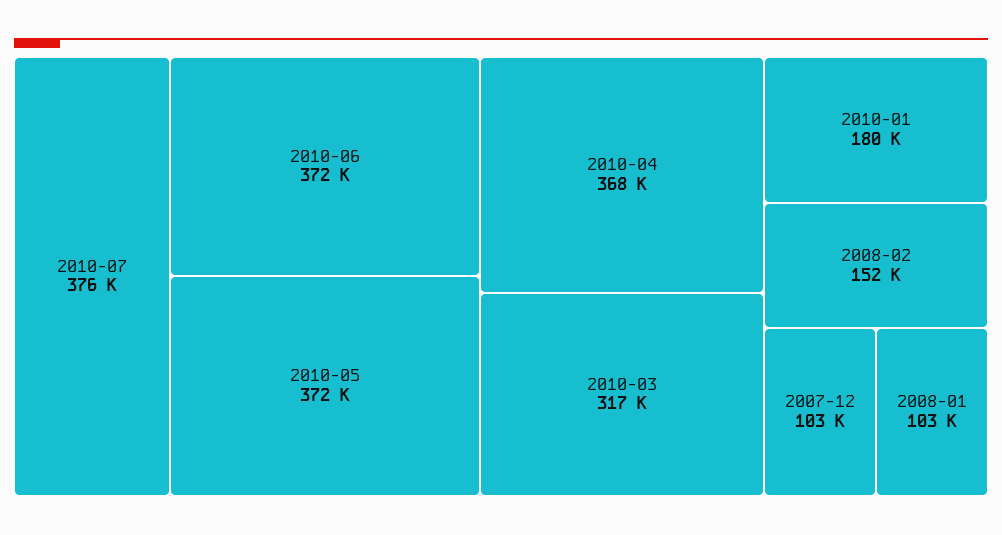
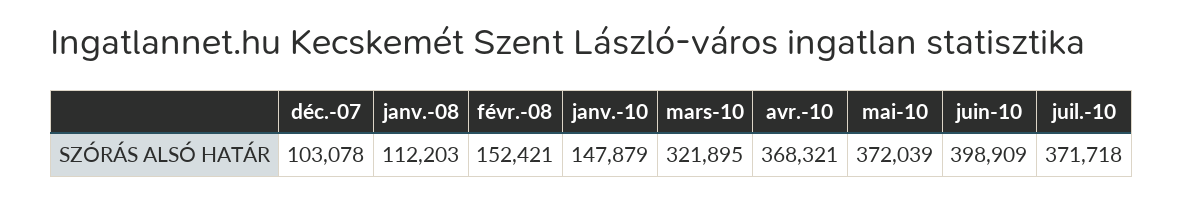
  {
-   "2010-07": 376000,
+   "2010-07": 371718,
-   "2010-06": 372000,
+   "2010-06": 398909,
    "2010-05": 372039,
    "2010-04": 368321,
-   "2010-03": 317000,
+   "2010-03": 321895,
-   "2010-01": 180000,
+   "2010-01": 147879,
    "2008-02": 152421,
    "2007-12": 103078,
-   "2008-01": 103000
+   "2008-01": 112203
  }

